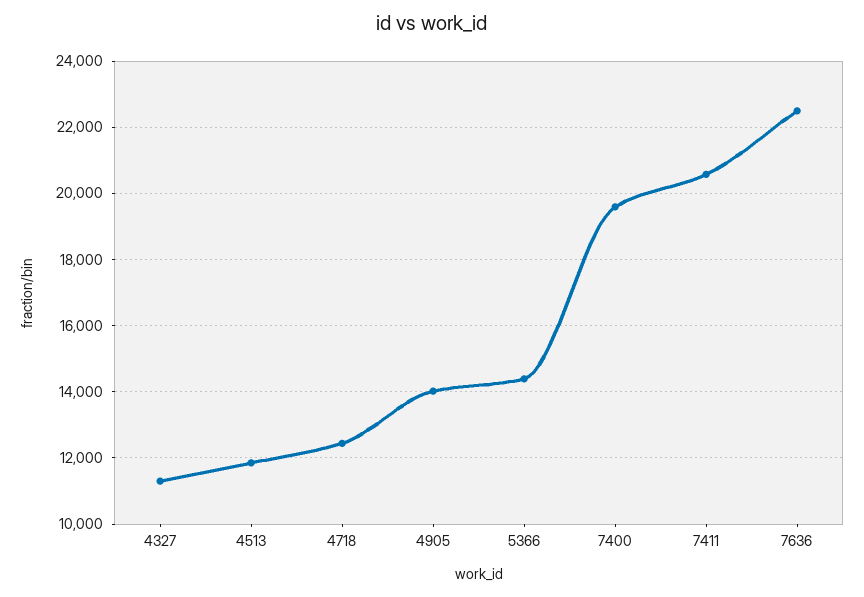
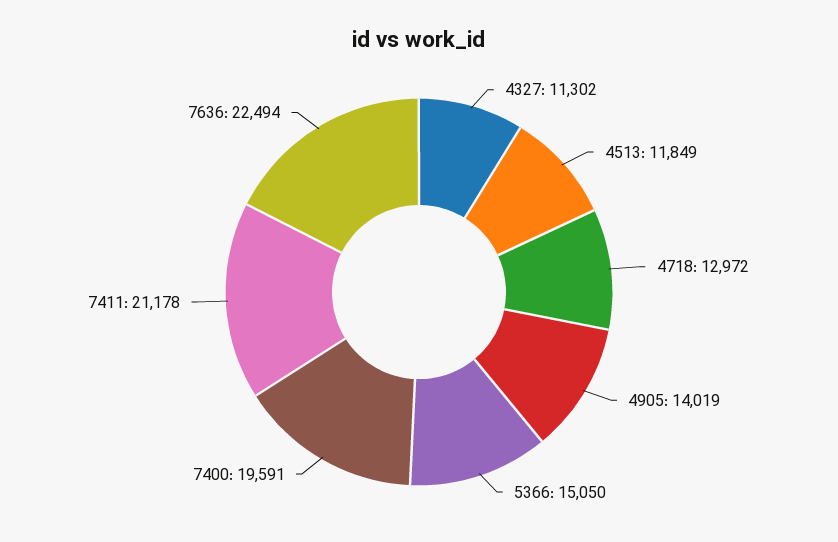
  {
    "4327": 11302,
    "4513": 11849,
-   "4718": 12400,
+   "4718": 12972,
    "4905": 14019,
-   "5366": 14400,
+   "5366": 15050,
    "7400": 19591,
-   "7411": 20600,
+   "7411": 21178,
    "7636": 22494
  }

